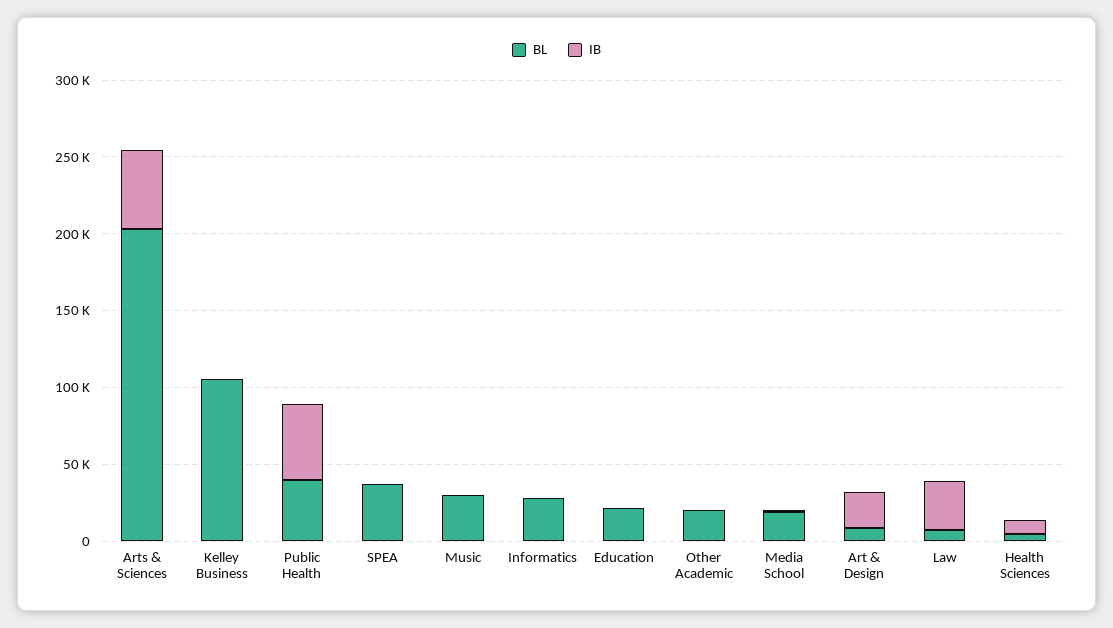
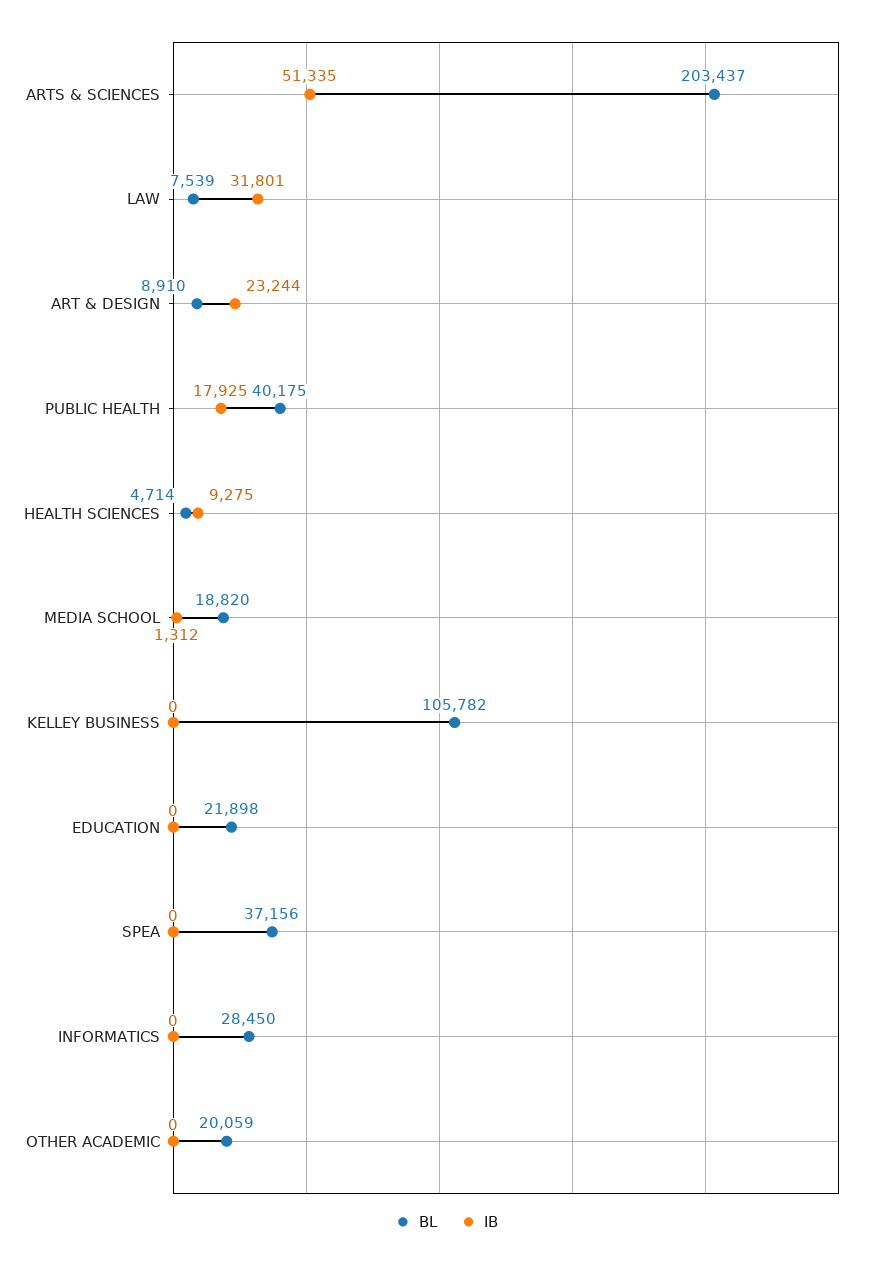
  {
    "BL": {
      "Arts & Sciences": 203437,
      "Kelley Business": 105782,
      "Public Health": 40175,
      "SPEA": 37156,
-     "Music": 30000,
      "Informatics": 28450,
      "Education": 21898,
      "Other Academic": 20059,
      "Media School": 18820,
      "Art & Design": 8910,
      "Law": 7539,
      "Health Sciences": 4714
    },
    "IB": {
      "Arts & Sciences": 51335,
      "Kelley Business": 0,
-     "Public Health": 50000,
+     "Public Health": 17925,
      "SPEA": 0,
-     "Music": 0,
      "Informatics": 0,
      "Education": 0,
      "Other Academic": 0,
      "Media School": 1312,
      "Art & Design": 23244,
      "Law": 31801,
      "Health Sciences": 9275
    }
  }

